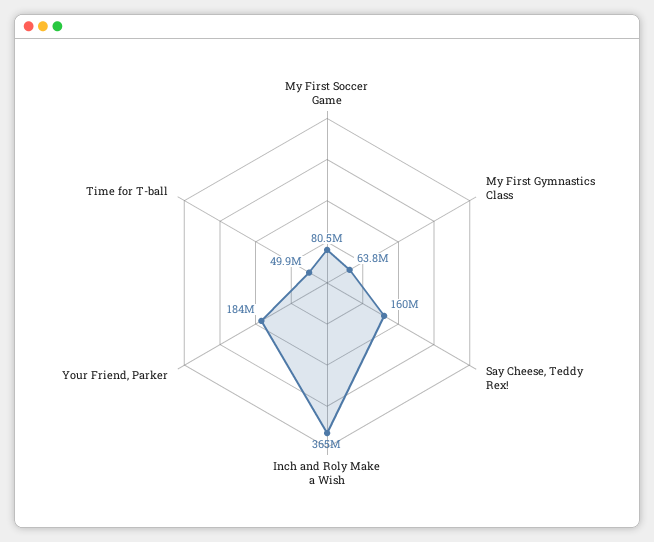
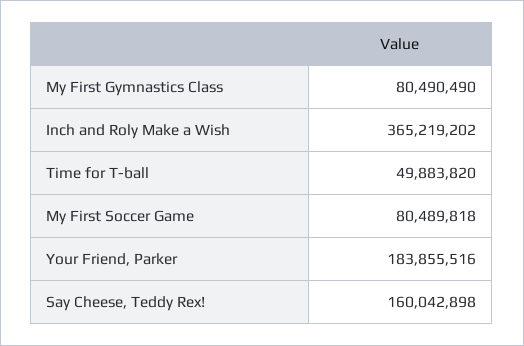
  {
    "My First Soccer Game": 80489818,
-   "My First Gymnastics Class": 63800000,
+   "My First Gymnastics Class": 80490490,
    "Say Cheese, Teddy Rex!": 160042898,
    "Inch and Roly Make a Wish": 365219202,
    "Your Friend, Parker": 183855516,
    "Time for T-ball": 49883820
  }

